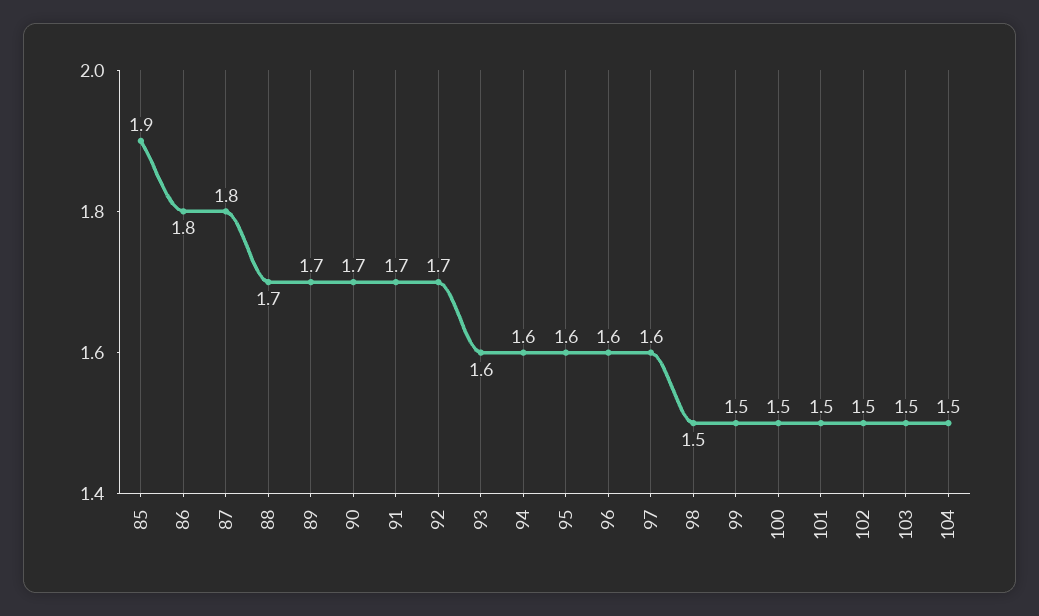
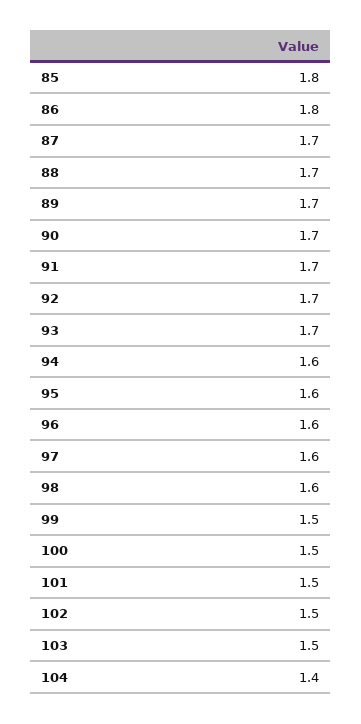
  {
-   "85": 1.9,
+   "85": 1.8,
    "86": 1.8,
-   "87": 1.8,
+   "87": 1.7,
    "88": 1.7,
    "89": 1.7,
    "90": 1.7,
    "91": 1.7,
    "92": 1.7,
-   "93": 1.6,
+   "93": 1.7,
    "94": 1.6,
    "95": 1.6,
    "96": 1.6,
    "97": 1.6,
-   "98": 1.5,
+   "98": 1.6,
    "99": 1.5,
    "100": 1.5,
    "101": 1.5,
    "102": 1.5,
    "103": 1.5,
-   "104": 1.5
+   "104": 1.4
  }

